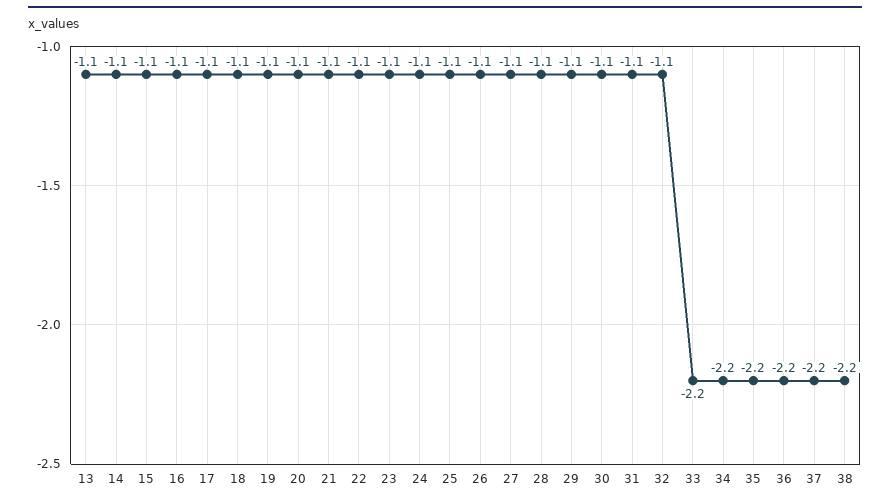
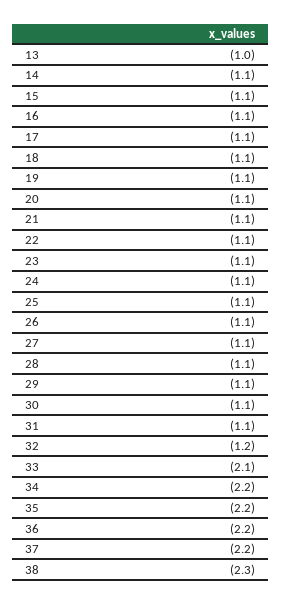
  {
-   "13": -1.1,
+   "13": -1,
    "14": -1.1,
    "15": -1.1,
    "16": -1.1,
    "17": -1.1,
    "18": -1.1,
    "19": -1.1,
    "20": -1.1,
    "21": -1.1,
    "22": -1.1,
    "23": -1.1,
    "24": -1.1,
    "25": -1.1,
    "26": -1.1,
    "27": -1.1,
    "28": -1.1,
    "29": -1.1,
    "30": -1.1,
    "31": -1.1,
-   "32": -1.1,
+   "32": -1.2,
-   "33": -2.2,
+   "33": -2.1,
    "34": -2.2,
    "35": -2.2,
    "36": -2.2,
    "37": -2.2,
-   "38": -2.2
+   "38": -2.3
  }

